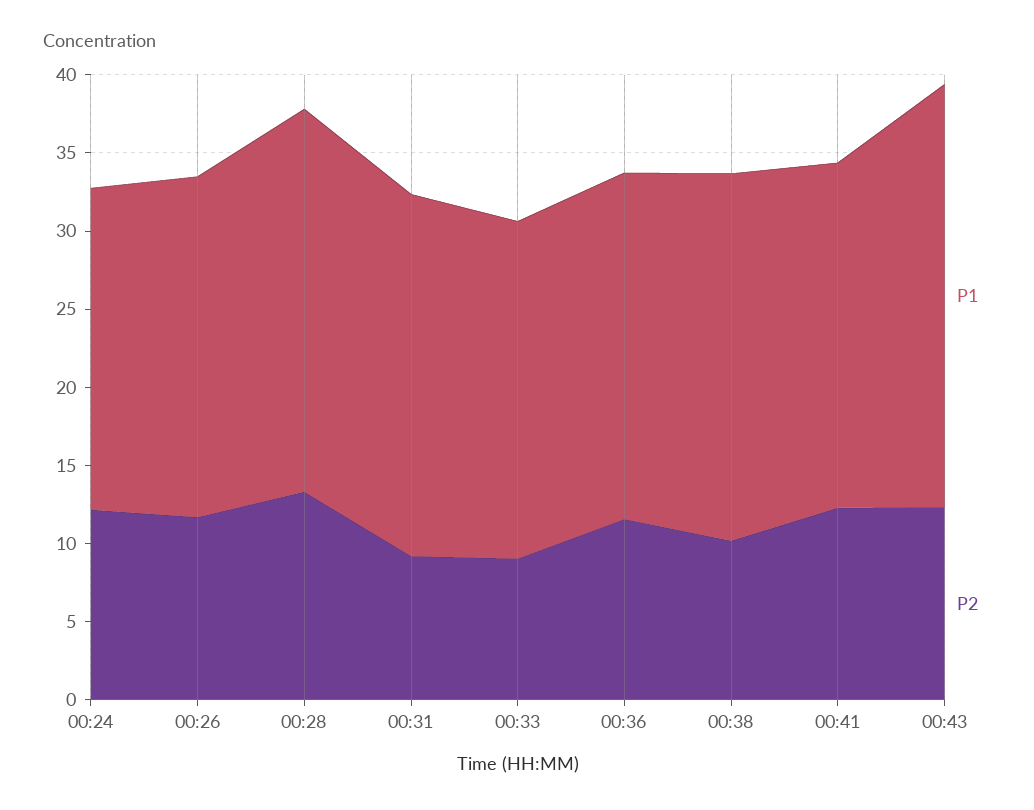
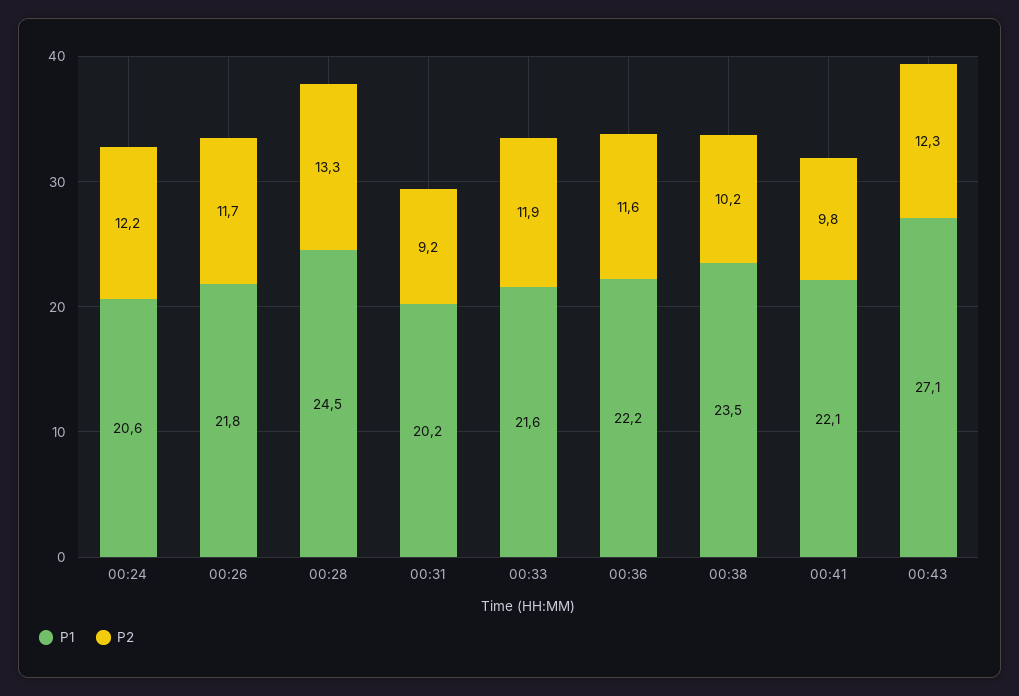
  {
    "P1": {
      "00:24": 20.6,
      "00:26": 21.8,
      "00:28": 24.5,
-     "00:31": 23,
+     "00:31": 20.2,
      "00:33": 21.6,
      "00:36": 22.2,
      "00:38": 23.5,
      "00:41": 22.1,
      "00:43": 27.1
    },
    "P2": {
      "00:24": 12.2,
      "00:26": 11.7,
      "00:28": 13.3,
      "00:31": 9.2,
-     "00:33": 9,
+     "00:33": 11.9,
      "00:36": 11.6,
      "00:38": 10.2,
-     "00:41": 12,
+     "00:41": 9.8,
      "00:43": 12.3
    }
  }

